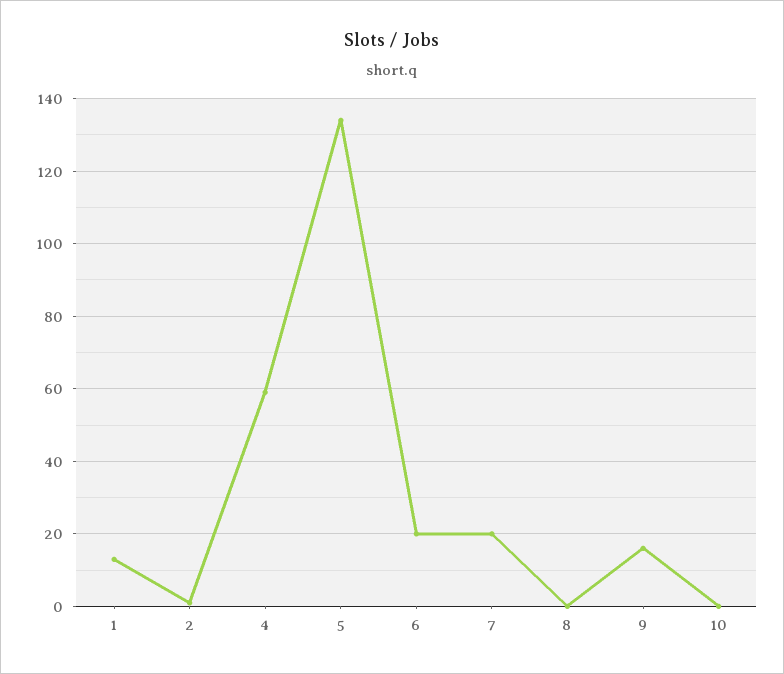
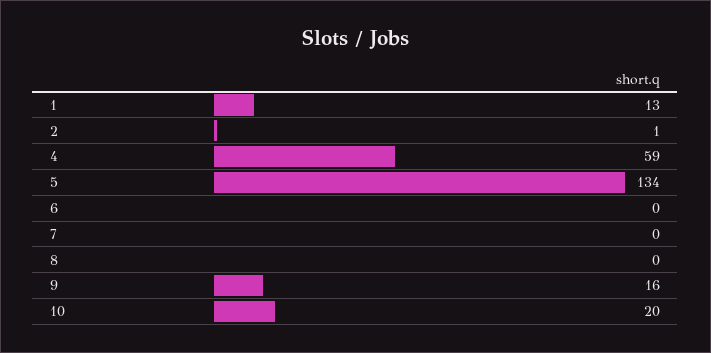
  {
    "1": 13,
    "2": 1,
    "4": 59,
    "5": 134,
-   "6": 20,
+   "6": 0,
-   "7": 20,
+   "7": 0,
    "8": 0,
    "9": 16,
-   "10": 0
+   "10": 20
  }

